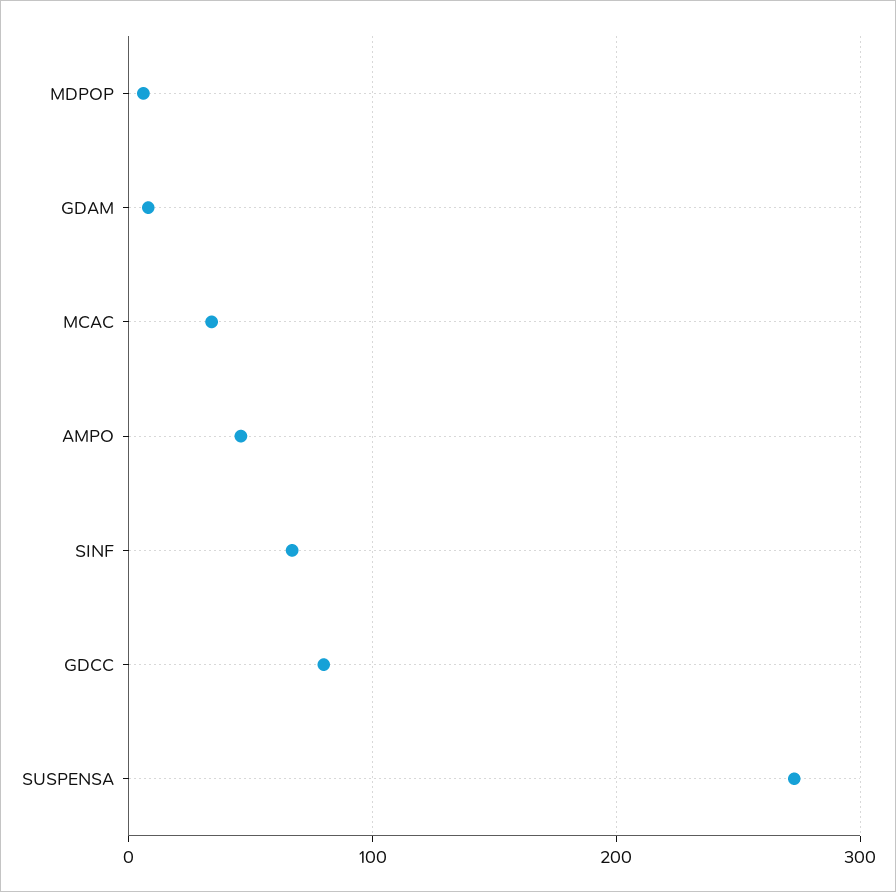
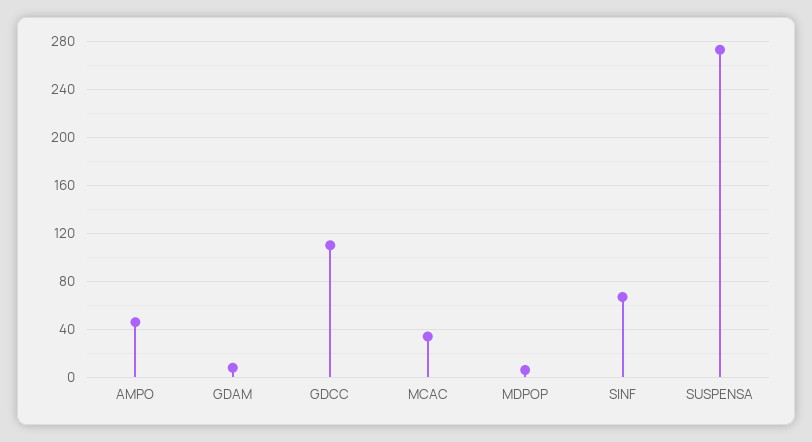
  {
    "MDPOP": 10,
    "GDAM": 10,
    "MCAC": 30,
    "AMPO": 50,
    "SINF": 70,
-   "GDCC": 80,
+   "GDCC": 110,
    "SUSPENSA": 270
  }

